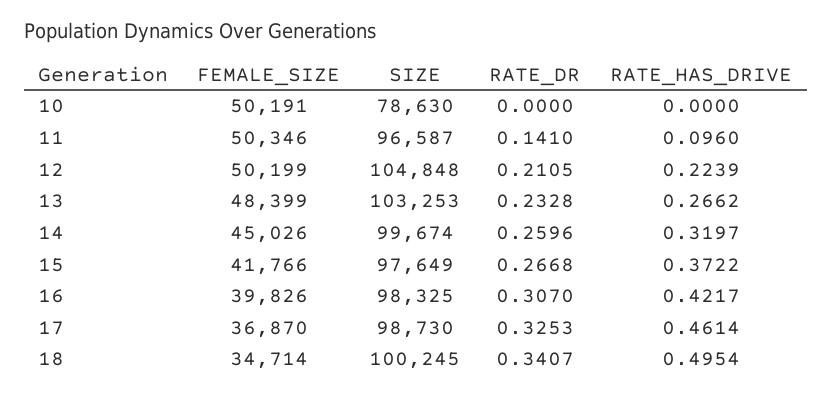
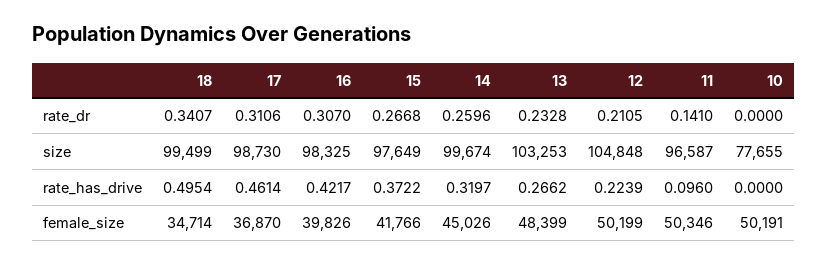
  {
    "FEMALE_SIZE": {
      "10": 50191,
      "11": 50346,
      "12": 50199,
      "13": 48399,
      "14": 45026,
      "15": 41766,
      "16": 39826,
      "17": 36870,
      "18": 34714
    },
    "SIZE": {
-     "10": 78630,
+     "10": 77655,
      "11": 96587,
      "12": 104848,
      "13": 103253,
      "14": 99674,
      "15": 97649,
      "16": 98325,
      "17": 98730,
-     "18": 100245
+     "18": 99499
    },
    "RATE_DR": {
      "10": 0,
      "11": 0.141,
      "12": 0.2105,
      "13": 0.2328,
      "14": 0.2596,
      "15": 0.2668,
      "16": 0.307,
-     "17": 0.3253,
+     "17": 0.3106,
      "18": 0.3407
    },
    "RATE_HAS_DRIVE": {
      "10": 0,
      "11": 0.096,
      "12": 0.2239,
      "13": 0.2662,
      "14": 0.3197,
      "15": 0.3722,
      "16": 0.4217,
      "17": 0.4614,
      "18": 0.4954
    }
  }

